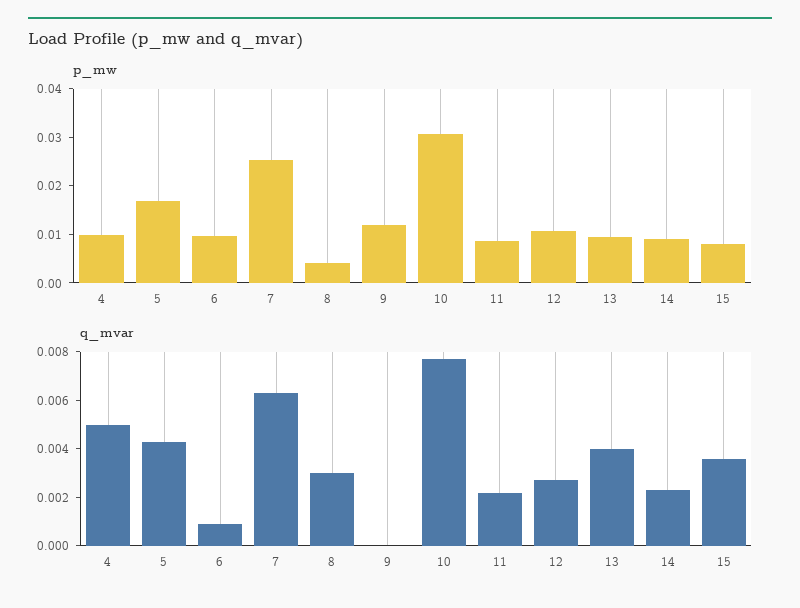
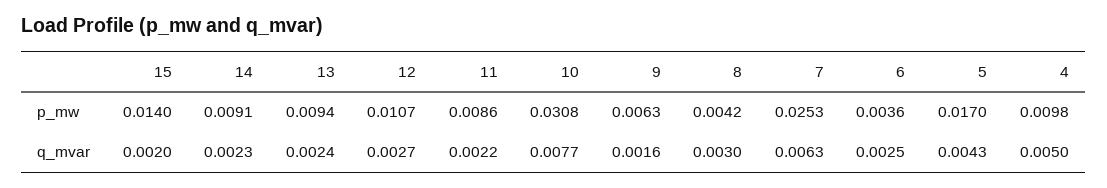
  {
    "p_mw": {
      "4": 0.0098,
      "5": 0.017,
-     "6": 0.01,
+     "6": 0.0036,
      "7": 0.0253,
      "8": 0.0042,
-     "9": 0.012,
+     "9": 0.0063,
      "10": 0.0308,
      "11": 0.0086,
      "12": 0.0107,
      "13": 0.0094,
      "14": 0.0091,
-     "15": 0.008
+     "15": 0.014
    },
    "q_mvar": {
      "4": 0.005,
      "5": 0.0043,
-     "6": 0.001,
+     "6": 0.0025,
      "7": 0.0063,
      "8": 0.003,
-     "9": 0,
+     "9": 0.0016,
      "10": 0.0077,
      "11": 0.0022,
      "12": 0.0027,
-     "13": 0.004,
+     "13": 0.0024,
      "14": 0.0023,
-     "15": 0.0035
+     "15": 0.002
    }
  }

